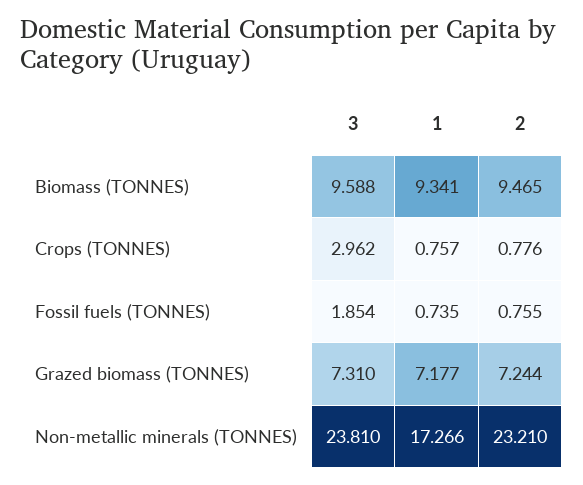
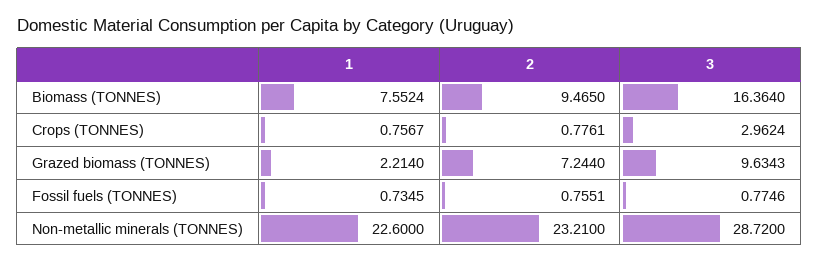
  {
    "3": {
-     "Biomass (TONNES)": 9.588,
+     "Biomass (TONNES)": 16.364,
      "Crops (TONNES)": 2.9624,
-     "Fossil fuels (TONNES)": 1.854,
+     "Fossil fuels (TONNES)": 0.7746,
-     "Grazed biomass (TONNES)": 7.31,
+     "Grazed biomass (TONNES)": 9.6343,
-     "Non-metallic minerals (TONNES)": 23.81
+     "Non-metallic minerals (TONNES)": 28.72
    },
    "1": {
-     "Biomass (TONNES)": 9.341,
+     "Biomass (TONNES)": 7.5524,
      "Crops (TONNES)": 0.7567,
      "Fossil fuels (TONNES)": 0.7345,
-     "Grazed biomass (TONNES)": 7.177,
+     "Grazed biomass (TONNES)": 2.214,
-     "Non-metallic minerals (TONNES)": 17.266
+     "Non-metallic minerals (TONNES)": 22.6
    },
    "2": {
      "Biomass (TONNES)": 9.465,
      "Crops (TONNES)": 0.7761,
      "Fossil fuels (TONNES)": 0.7551,
      "Grazed biomass (TONNES)": 7.244,
      "Non-metallic minerals (TONNES)": 23.21
    }
  }

